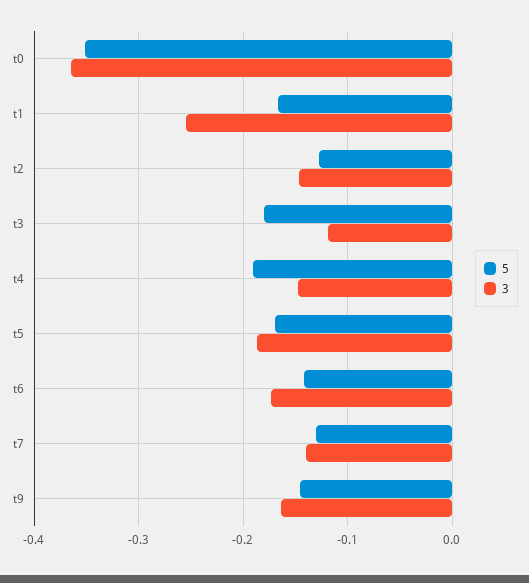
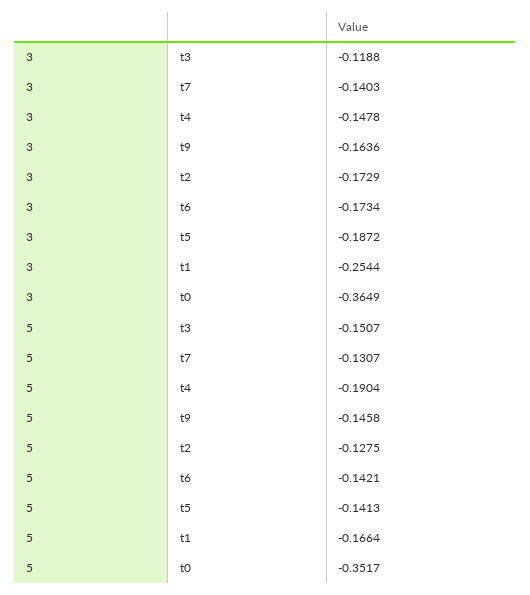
  {
    "5": {
      "t0": -0.3517,
      "t1": -0.1664,
      "t2": -0.1275,
-     "t3": -0.18,
+     "t3": -0.1507,
      "t4": -0.1904,
-     "t5": -0.17,
+     "t5": -0.1413,
      "t6": -0.1421,
      "t7": -0.1307,
      "t9": -0.1458
    },
    "3": {
      "t0": -0.3649,
      "t1": -0.2544,
-     "t2": -0.15,
+     "t2": -0.1729,
      "t3": -0.1188,
      "t4": -0.1478,
      "t5": -0.1872,
      "t6": -0.1734,
      "t7": -0.1403,
      "t9": -0.1636
    }
  }

